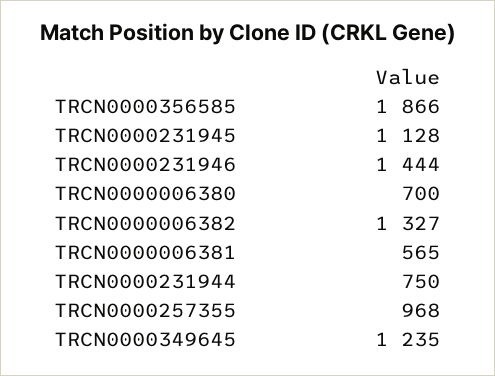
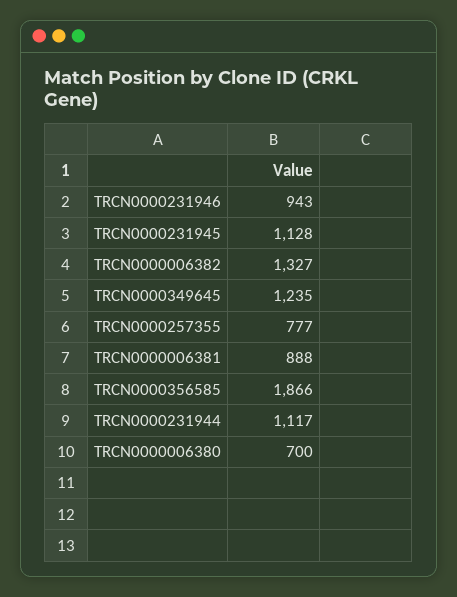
  {
    "TRCN0000356585": 1866,
    "TRCN0000231945": 1128,
-   "TRCN0000231946": 1444,
+   "TRCN0000231946": 943,
    "TRCN0000006380": 700,
    "TRCN0000006382": 1327,
-   "TRCN0000006381": 565,
+   "TRCN0000006381": 888,
-   "TRCN0000231944": 750,
+   "TRCN0000231944": 1117,
-   "TRCN0000257355": 968,
+   "TRCN0000257355": 777,
    "TRCN0000349645": 1235
  }

